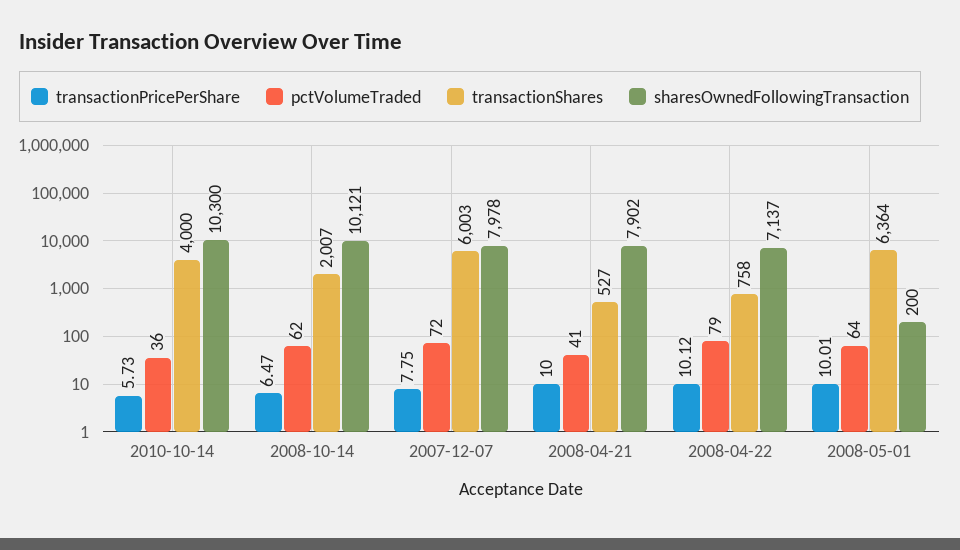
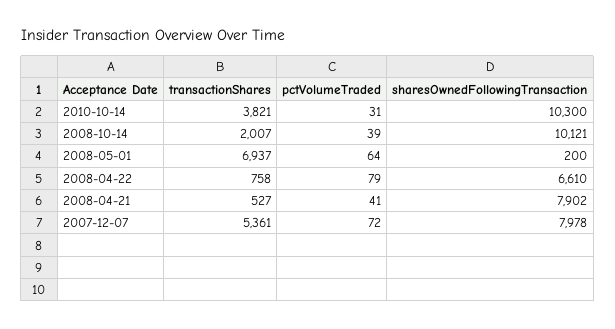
  {
-   "transactionPricePerShare": {
-     "2010-10-14": 5.73,
-     "2008-10-14": 6.47,
-     "2007-12-07": 7.75,
-     "2008-04-21": 10,
-     "2008-04-22": 10.12,
-     "2008-05-01": 10.01
-   },
    "pctVolumeTraded": {
-     "2010-10-14": 36,
+     "2010-10-14": 31,
-     "2008-10-14": 62,
+     "2008-10-14": 39,
      "2007-12-07": 72,
      "2008-04-21": 41,
      "2008-04-22": 79,
      "2008-05-01": 64
    },
    "transactionShares": {
-     "2010-10-14": 4000,
+     "2010-10-14": 3821,
      "2008-10-14": 2007,
-     "2007-12-07": 6003,
+     "2007-12-07": 5361,
      "2008-04-21": 527,
      "2008-04-22": 758,
-     "2008-05-01": 6364
+     "2008-05-01": 6937
    },
    "sharesOwnedFollowingTransaction": {
      "2010-10-14": 10300,
      "2008-10-14": 10121,
      "2007-12-07": 7978,
      "2008-04-21": 7902,
-     "2008-04-22": 7137,
+     "2008-04-22": 6610,
      "2008-05-01": 200
    }
  }

